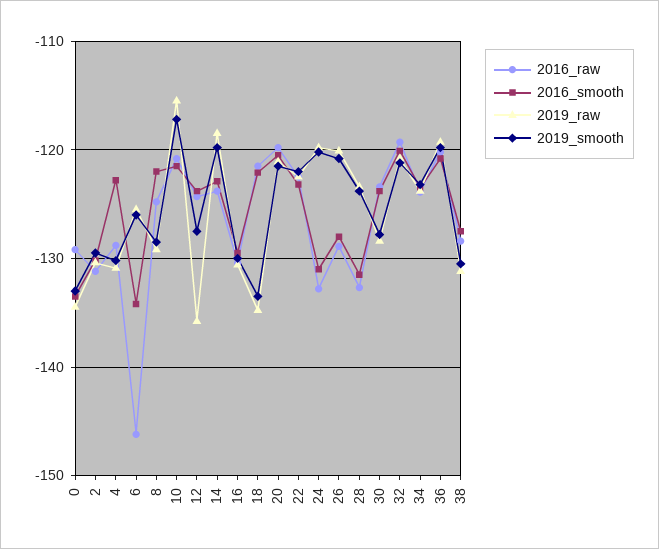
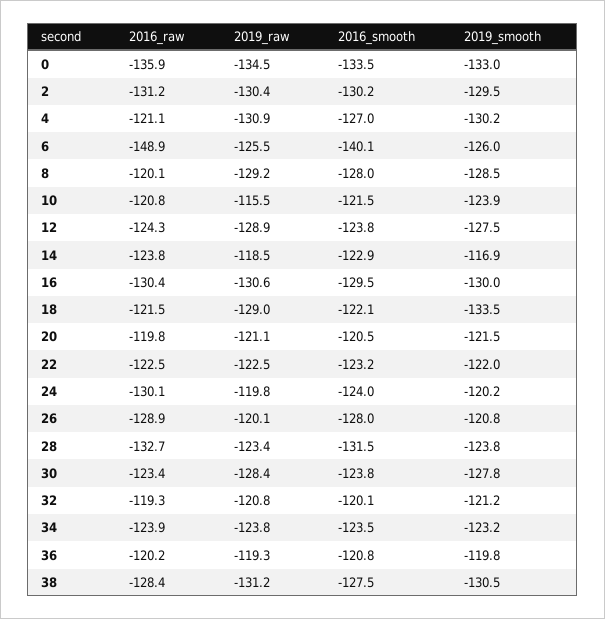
  {
    "2016_raw": {
-     "0": -129,
+     "0": -135.9,
      "2": -131.2,
-     "4": -129,
+     "4": -121.1,
-     "6": -146,
+     "6": -148.9,
-     "8": -125,
+     "8": -120.1,
      "10": -120.8,
      "12": -124.3,
      "14": -123.8,
      "16": -130.4,
      "18": -121.5,
      "20": -119.8,
      "22": -122.5,
-     "24": -133,
+     "24": -130.1,
      "26": -128.9,
      "28": -132.7,
      "30": -123.4,
      "32": -119.3,
      "34": -123.9,
      "36": -120.2,
      "38": -128.4
    },
    "2016_smooth": {
      "0": -133.5,
      "2": -130.2,
-     "4": -123,
+     "4": -127,
-     "6": -134,
+     "6": -140.1,
-     "8": -122,
+     "8": -128,
      "10": -121.5,
      "12": -123.8,
      "14": -122.9,
      "16": -129.5,
      "18": -122.1,
      "20": -120.5,
      "22": -123.2,
-     "24": -131,
+     "24": -124,
      "26": -128,
      "28": -131.5,
      "30": -123.8,
      "32": -120.1,
      "34": -123.5,
      "36": -120.8,
      "38": -127.5
    },
    "2019_raw": {
      "0": -134.5,
      "2": -130.4,
      "4": -130.9,
      "6": -125.5,
      "8": -129.2,
      "10": -115.5,
-     "12": -136,
+     "12": -128.9,
      "14": -118.5,
      "16": -130.6,
-     "18": -135,
+     "18": -129,
      "20": -121.1,
      "22": -122.5,
      "24": -119.8,
      "26": -120.1,
      "28": -123.4,
      "30": -128.4,
      "32": -120.8,
      "34": -123.8,
      "36": -119.3,
      "38": -131.2
    },
    "2019_smooth": {
      "0": -133,
      "2": -129.5,
      "4": -130.2,
      "6": -126,
      "8": -128.5,
-     "10": -117,
+     "10": -123.9,
      "12": -127.5,
-     "14": -120,
+     "14": -116.9,
      "16": -130,
      "18": -133.5,
      "20": -121.5,
      "22": -122,
      "24": -120.2,
      "26": -120.8,
      "28": -123.8,
      "30": -127.8,
      "32": -121.2,
      "34": -123.2,
      "36": -119.8,
      "38": -130.5
    }
  }

